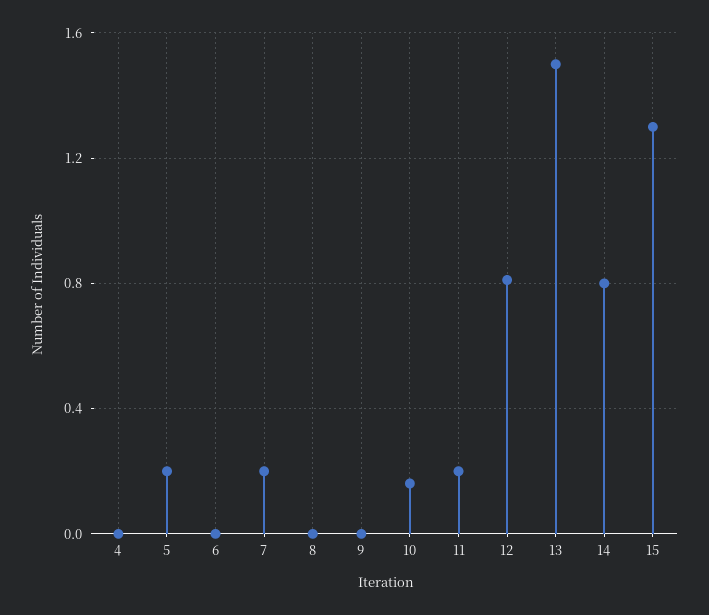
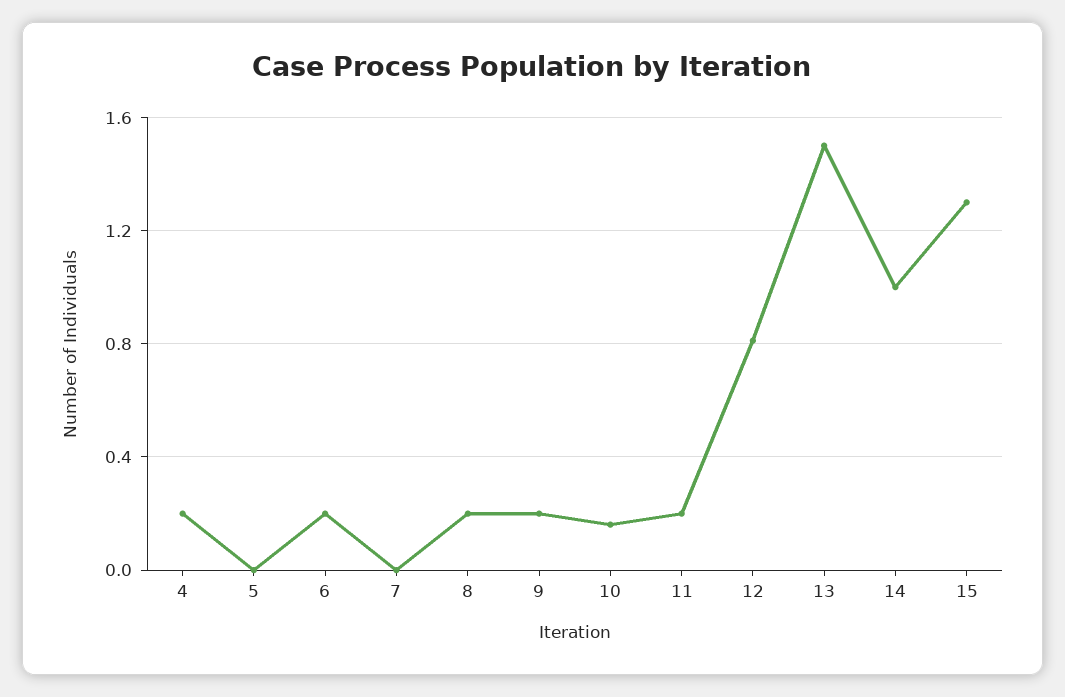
  {
-   "4": 0,
+   "4": 0.2,
-   "5": 0.2,
+   "5": 0,
-   "6": 0,
+   "6": 0.2,
-   "7": 0.2,
+   "7": 0,
-   "8": 0,
+   "8": 0.2,
-   "9": 0,
+   "9": 0.2,
    "10": 0.15,
    "11": 0.2,
    "12": 0.8,
    "13": 1.5,
-   "14": 0.8,
+   "14": 1,
    "15": 1.3
  }

